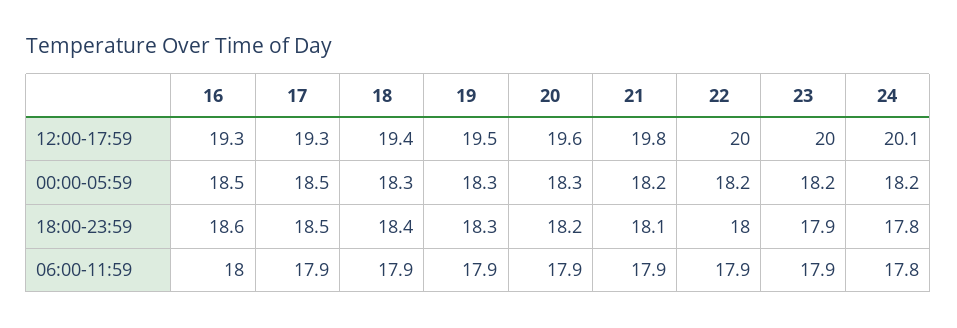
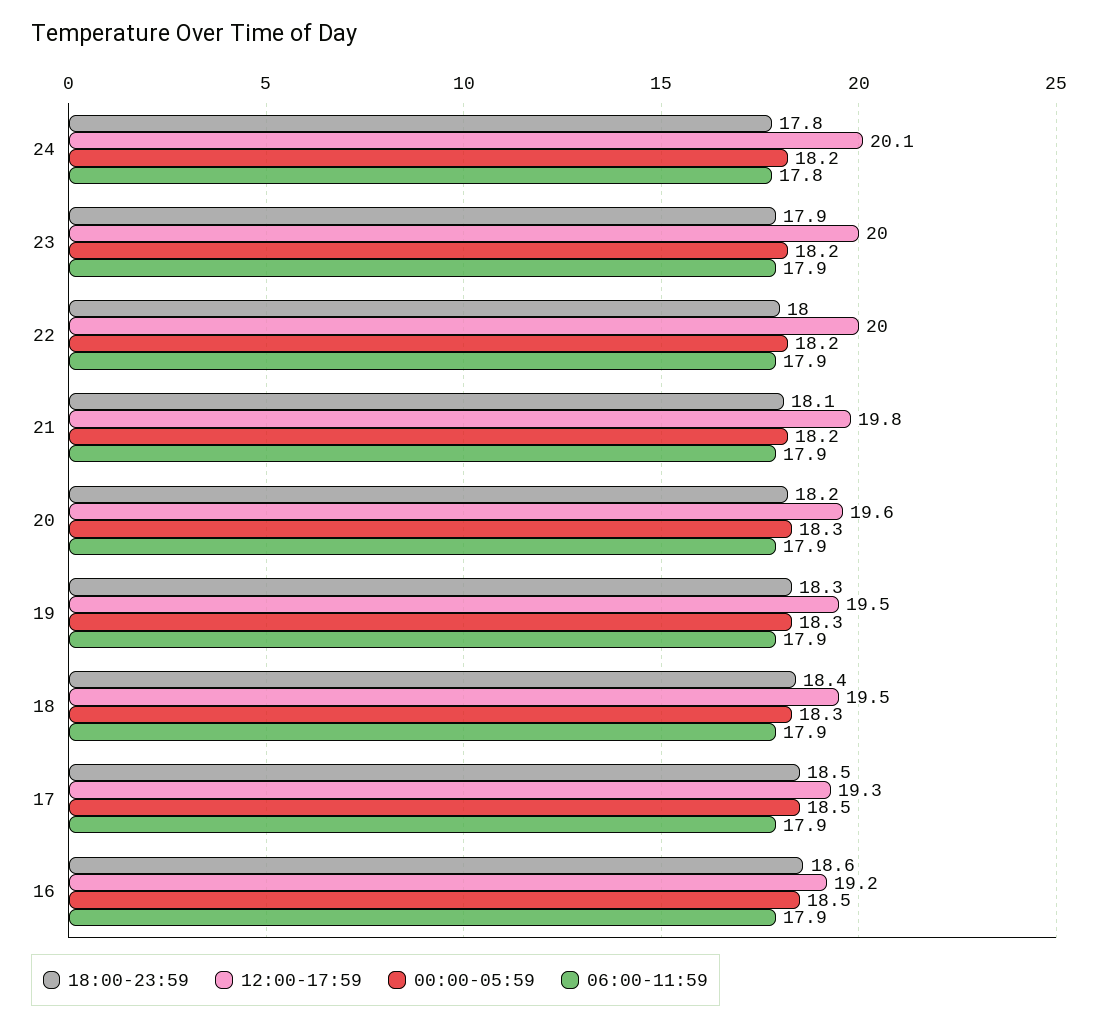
  {
    "12:00-17:59": {
-     "16": 19.3,
+     "16": 19.2,
      "17": 19.3,
-     "18": 19.4,
+     "18": 19.5,
      "19": 19.5,
      "20": 19.6,
      "21": 19.8,
      "22": 20,
      "23": 20,
      "24": 20.1
    },
    "00:00-05:59": {
      "16": 18.5,
      "17": 18.5,
      "18": 18.3,
      "19": 18.3,
      "20": 18.3,
      "21": 18.2,
      "22": 18.2,
      "23": 18.2,
      "24": 18.2
    },
    "18:00-23:59": {
      "16": 18.6,
      "17": 18.5,
      "18": 18.4,
      "19": 18.3,
      "20": 18.2,
      "21": 18.1,
      "22": 18,
      "23": 17.9,
      "24": 17.8
    },
    "06:00-11:59": {
-     "16": 18,
+     "16": 17.9,
      "17": 17.9,
      "18": 17.9,
      "19": 17.9,
      "20": 17.9,
      "21": 17.9,
      "22": 17.9,
      "23": 17.9,
      "24": 17.8
    }
  }

